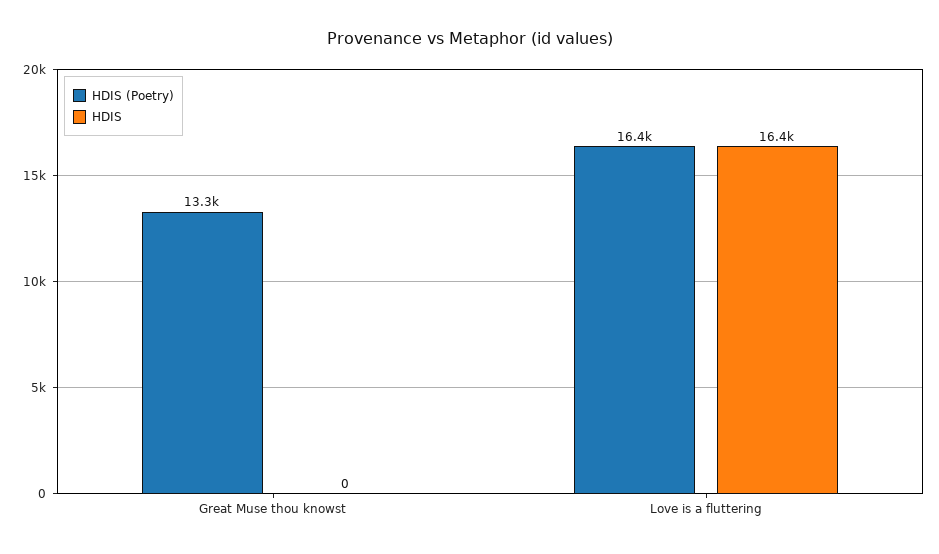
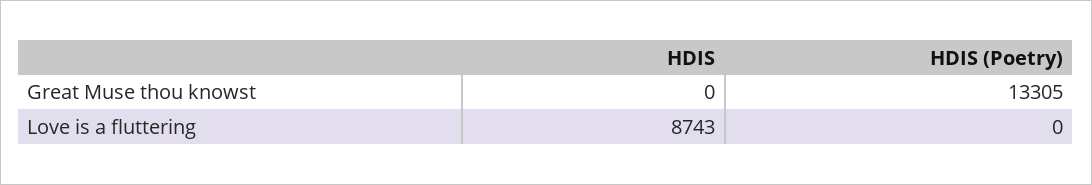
  {
    "HDIS (Poetry)": {
      "Great Muse thou knowst": 13305,
-     "Love is a fluttering": 16400
+     "Love is a fluttering": 0
    },
    "HDIS": {
      "Great Muse thou knowst": 0,
-     "Love is a fluttering": 16400
+     "Love is a fluttering": 8743
    }
  }

